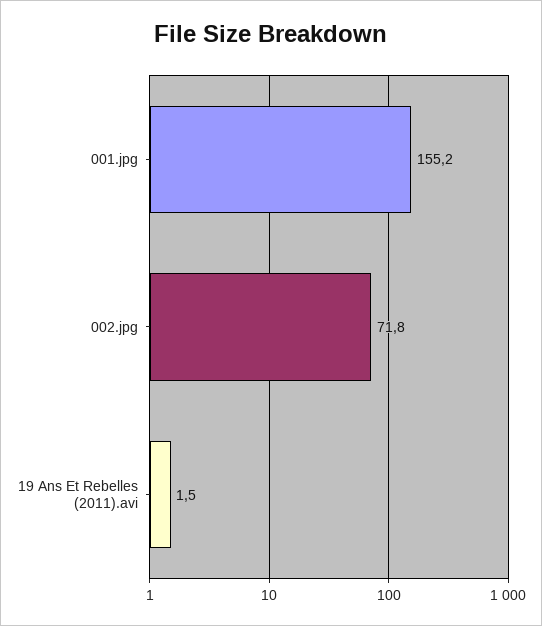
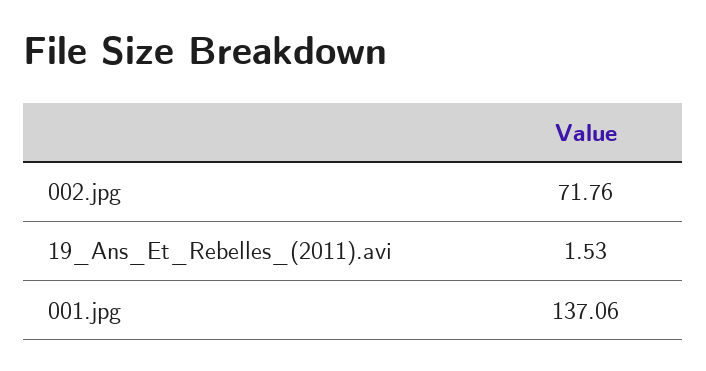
  {
-   "001.jpg": 155.2,
+   "001.jpg": 137.06,
    "002.jpg": 71.76,
    "19 Ans Et Rebelles (2011).avi": 1.53
  }

